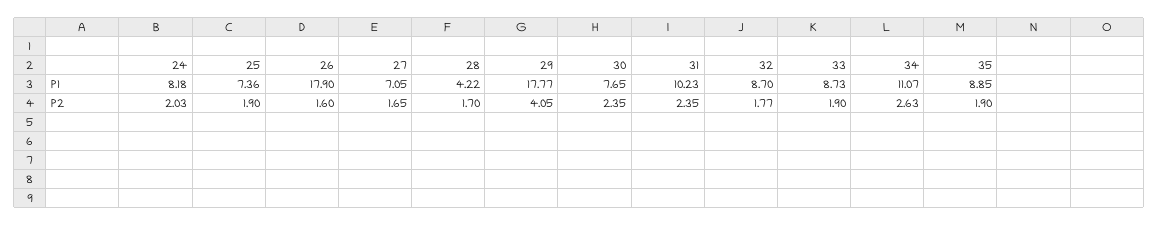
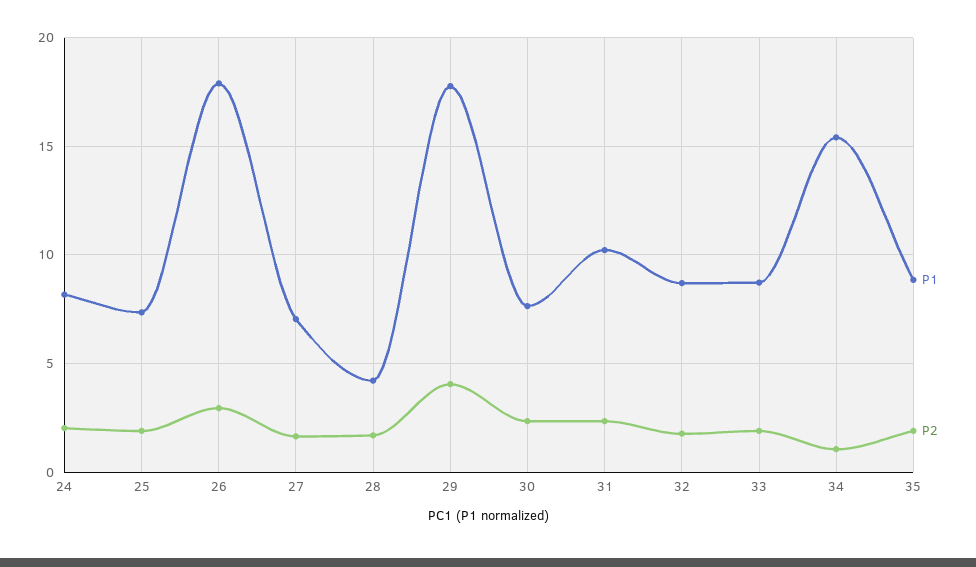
  {
    "P1": {
      "24": 8.18,
      "25": 7.36,
      "26": 17.9,
      "27": 7.05,
      "28": 4.22,
      "29": 17.77,
      "30": 7.65,
      "31": 10.23,
      "32": 8.7,
      "33": 8.73,
-     "34": 11.07,
+     "34": 15.5,
      "35": 8.85
    },
    "P2": {
      "24": 2.03,
      "25": 1.9,
-     "26": 1.6,
+     "26": 3,
      "27": 1.65,
      "28": 1.7,
      "29": 4.05,
      "30": 2.35,
      "31": 2.35,
      "32": 1.77,
      "33": 1.9,
-     "34": 2.63,
+     "34": 1,
      "35": 1.9
    }
  }

